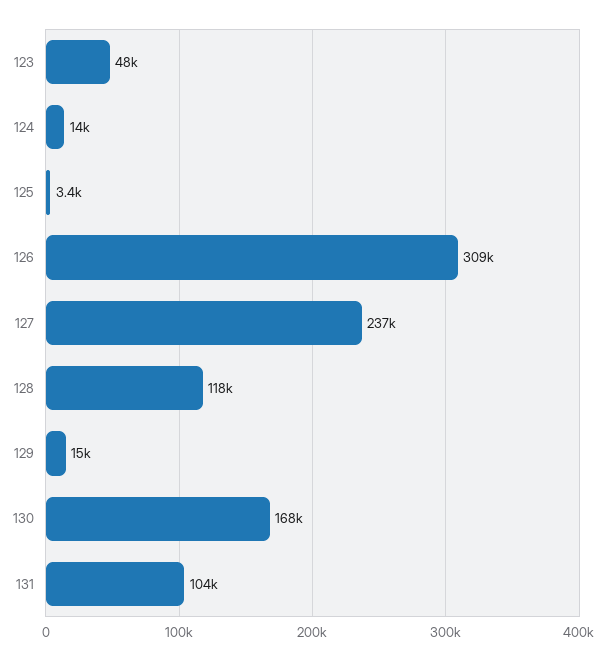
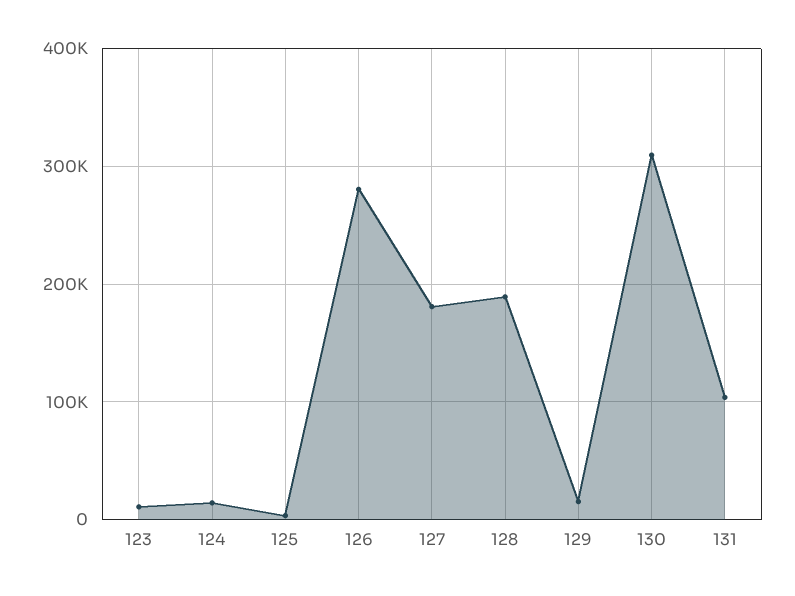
  {
-   "123": 48000,
+   "123": 10000,
    "124": 14000,
    "125": 3400,
-   "126": 309000,
+   "126": 280000,
-   "127": 237000,
+   "127": 180000,
-   "128": 118000,
+   "128": 190000,
    "129": 15000,
-   "130": 168000,
+   "130": 310000,
    "131": 104000
  }

